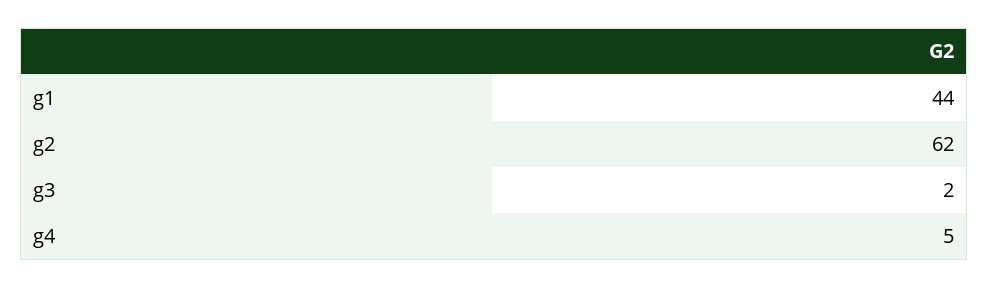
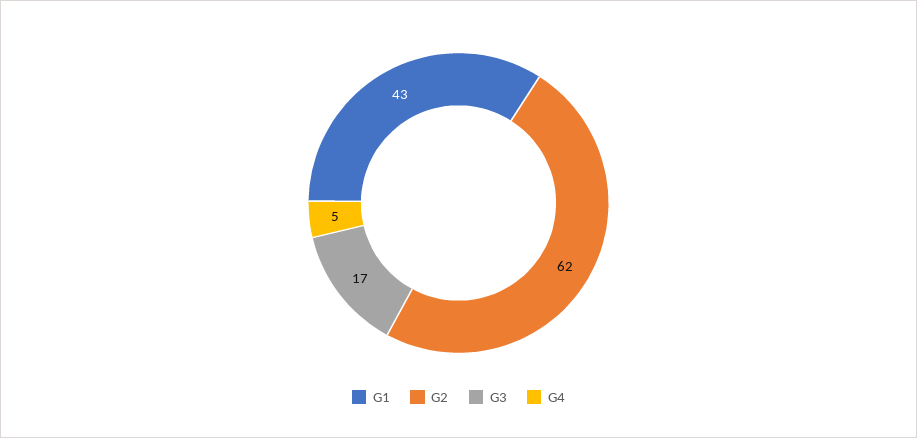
  {
-   "g1": 44,
+   "g1": 43,
    "g2": 62,
-   "g3": 2,
+   "g3": 17,
    "g4": 5
  }

